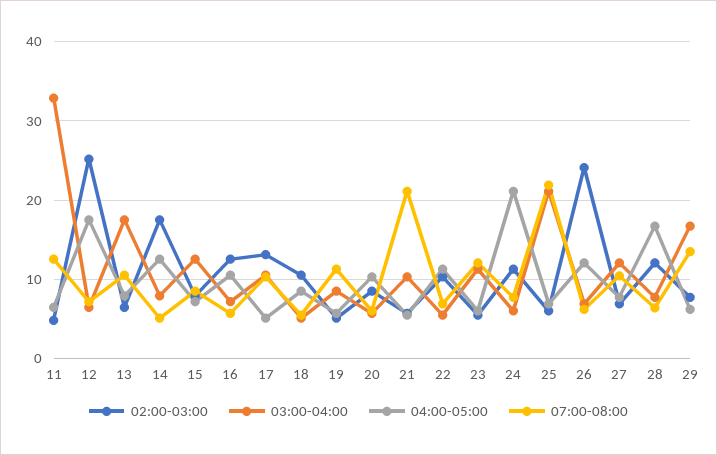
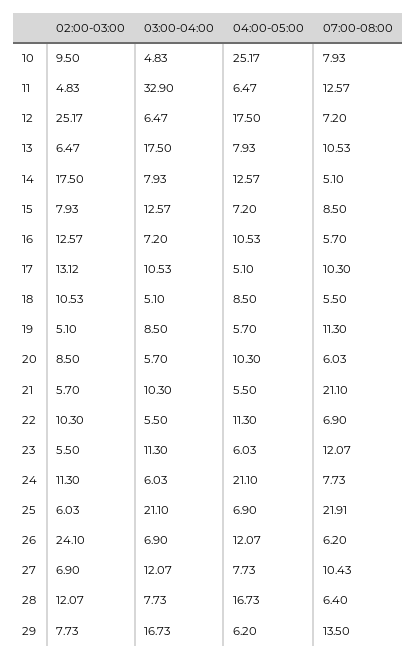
  {
    "02:00-03:00": {
      "11": 4.83,
      "12": 25.17,
      "13": 6.47,
      "14": 17.5,
      "15": 7.93,
      "16": 12.57,
      "17": 13.12,
      "18": 10.53,
      "19": 5.1,
      "20": 8.5,
      "21": 5.7,
      "22": 10.3,
      "23": 5.5,
      "24": 11.3,
      "25": 6.03,
      "26": 24.1,
      "27": 6.9,
      "28": 12.07,
-     "29": 7.73
+     "29": 7.73,
+     "10": 9.5
    },
    "03:00-04:00": {
      "11": 32.9,
      "12": 6.47,
      "13": 17.5,
      "14": 7.93,
      "15": 12.57,
      "16": 7.2,
      "17": 10.53,
      "18": 5.1,
      "19": 8.5,
      "20": 5.7,
      "21": 10.3,
      "22": 5.5,
      "23": 11.3,
      "24": 6.03,
      "25": 21.1,
      "26": 6.9,
      "27": 12.07,
      "28": 7.73,
-     "29": 16.73
+     "29": 16.73,
+     "10": 4.83
    },
    "04:00-05:00": {
      "11": 6.47,
      "12": 17.5,
      "13": 7.93,
      "14": 12.57,
      "15": 7.2,
      "16": 10.53,
      "17": 5.1,
      "18": 8.5,
      "19": 5.7,
      "20": 10.3,
      "21": 5.5,
      "22": 11.3,
      "23": 6.03,
      "24": 21.1,
      "25": 6.9,
      "26": 12.07,
      "27": 7.73,
      "28": 16.73,
-     "29": 6.2
+     "29": 6.2,
+     "10": 25.17
    },
    "07:00-08:00": {
      "11": 12.57,
      "12": 7.2,
      "13": 10.53,
      "14": 5.1,
      "15": 8.5,
      "16": 5.7,
      "17": 10.3,
      "18": 5.5,
      "19": 11.3,
      "20": 6.03,
      "21": 21.1,
      "22": 6.9,
      "23": 12.07,
      "24": 7.73,
      "25": 21.91,
      "26": 6.2,
      "27": 10.43,
      "28": 6.4,
-     "29": 13.5
+     "29": 13.5,
+     "10": 7.93
    }
  }

